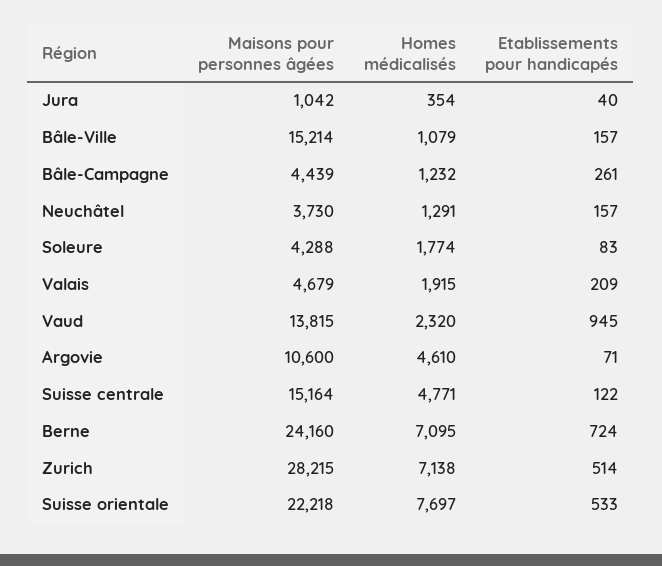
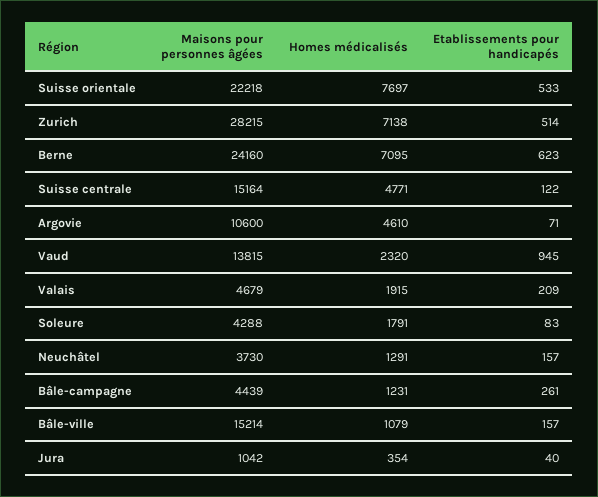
  {
    "Maisons pour personnes âgées": {
      "Jura": 1042,
      "Bâle-Ville": 15214,
      "Bâle-Campagne": 4439,
      "Neuchâtel": 3730,
      "Soleure": 4288,
      "Valais": 4679,
      "Vaud": 13815,
      "Argovie": 10600,
      "Suisse centrale": 15164,
      "Berne": 24160,
      "Zurich": 28215,
      "Suisse orientale": 22218
    },
    "Homes médicalisés": {
      "Jura": 354,
      "Bâle-Ville": 1079,
-     "Bâle-Campagne": 1232,
+     "Bâle-Campagne": 1231,
      "Neuchâtel": 1291,
-     "Soleure": 1774,
+     "Soleure": 1791,
      "Valais": 1915,
      "Vaud": 2320,
      "Argovie": 4610,
      "Suisse centrale": 4771,
      "Berne": 7095,
      "Zurich": 7138,
      "Suisse orientale": 7697
    },
    "Etablissements pour handicapés": {
      "Jura": 40,
      "Bâle-Ville": 157,
      "Bâle-Campagne": 261,
      "Neuchâtel": 157,
      "Soleure": 83,
      "Valais": 209,
      "Vaud": 945,
      "Argovie": 71,
      "Suisse centrale": 122,
-     "Berne": 724,
+     "Berne": 623,
      "Zurich": 514,
      "Suisse orientale": 533
    }
  }

